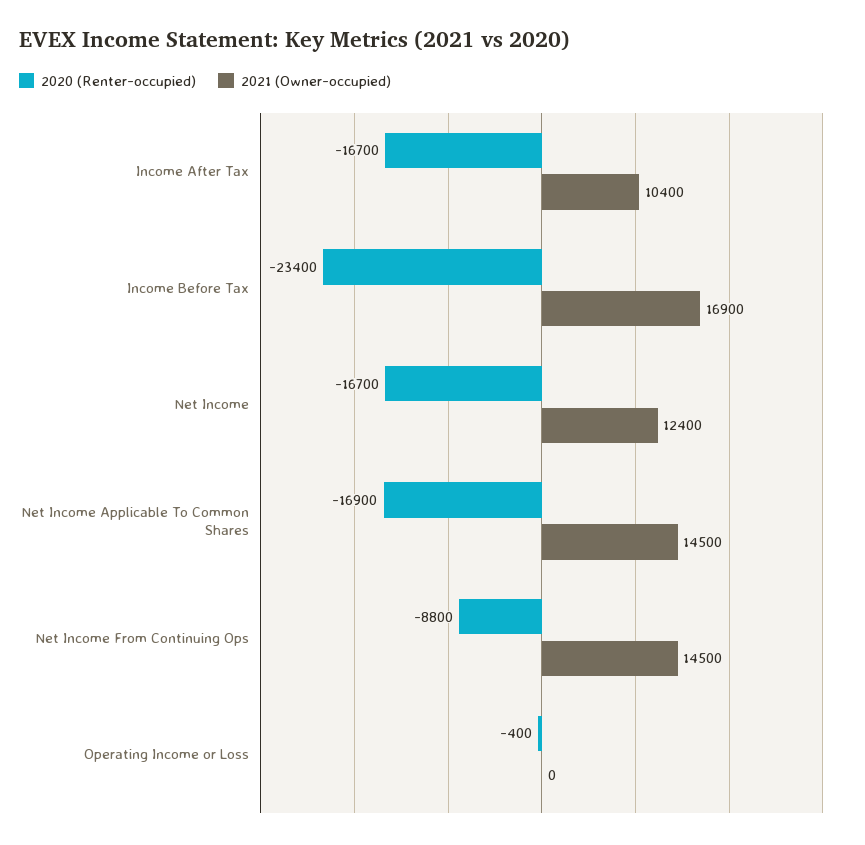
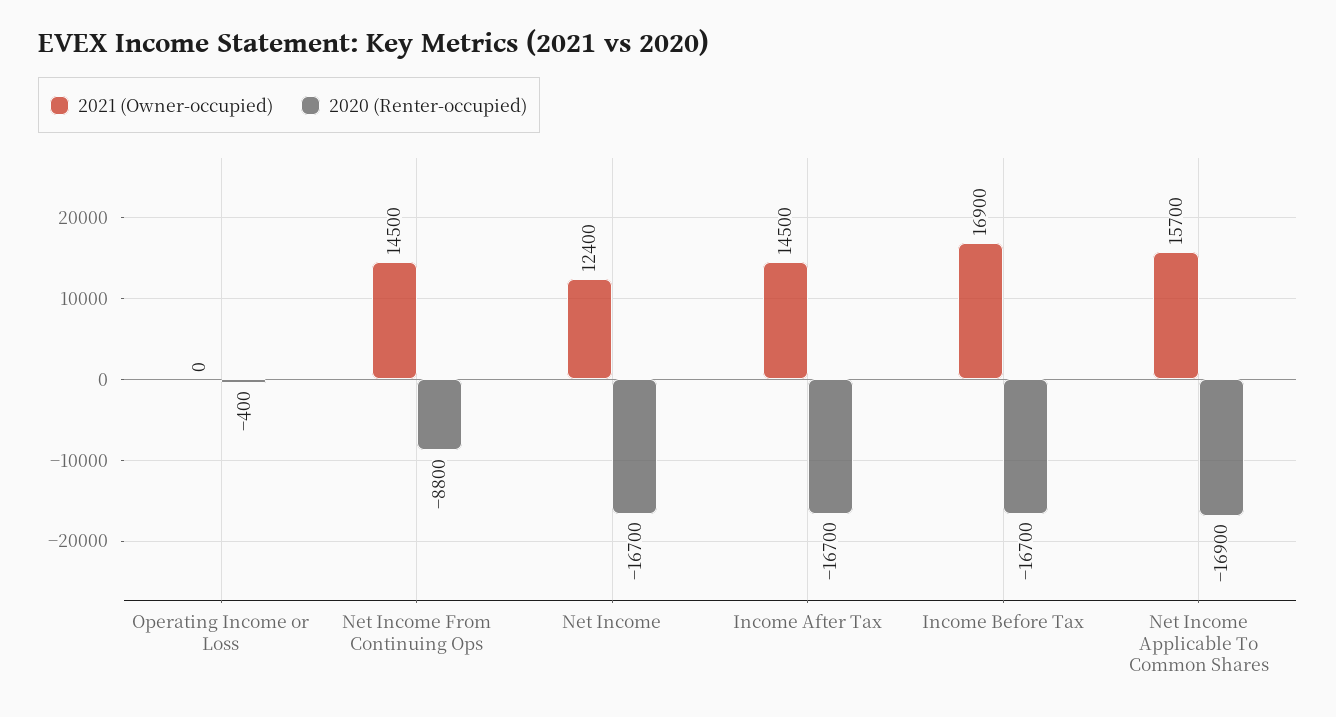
  {
    "2020 (Renter-occupied)": {
      "Income After Tax": -16700,
-     "Income Before Tax": -23400,
+     "Income Before Tax": -16700,
      "Net Income": -16700,
      "Net Income Applicable To Common Shares": -16900,
      "Net Income From Continuing Ops": -8800,
      "Operating Income or Loss": -400
    },
    "2021 (Owner-occupied)": {
-     "Income After Tax": 10400,
+     "Income After Tax": 14500,
      "Income Before Tax": 16900,
      "Net Income": 12400,
-     "Net Income Applicable To Common Shares": 14500,
+     "Net Income Applicable To Common Shares": 15700,
      "Net Income From Continuing Ops": 14500,
      "Operating Income or Loss": 0
    }
  }

